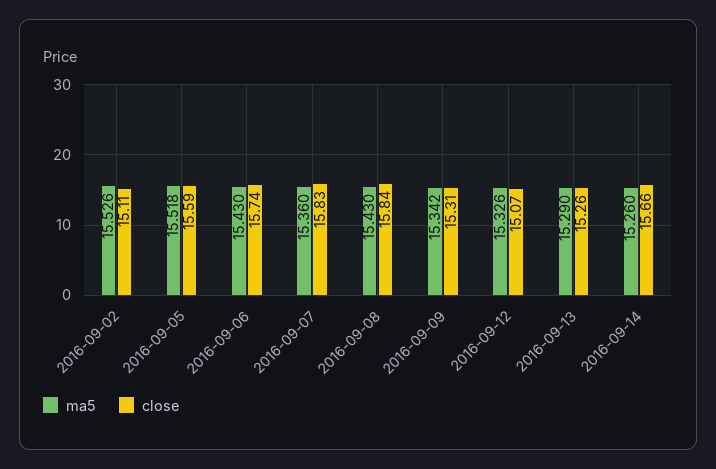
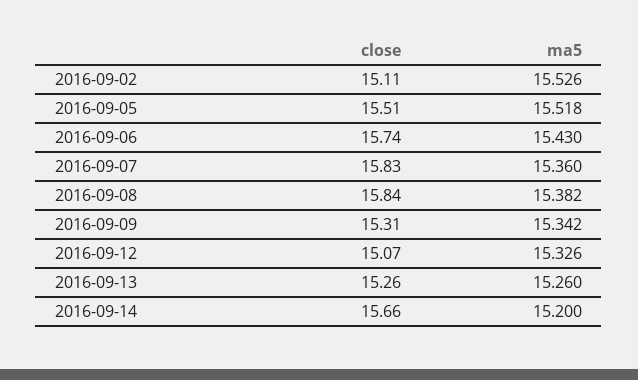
  {
    "ma5": {
      "2016-09-02": 15.526,
      "2016-09-05": 15.518,
      "2016-09-06": 15.43,
      "2016-09-07": 15.36,
-     "2016-09-08": 15.43,
+     "2016-09-08": 15.382,
      "2016-09-09": 15.342,
      "2016-09-12": 15.326,
-     "2016-09-13": 15.29,
+     "2016-09-13": 15.26,
-     "2016-09-14": 15.26
+     "2016-09-14": 15.2
    },
    "close": {
      "2016-09-02": 15.11,
-     "2016-09-05": 15.59,
+     "2016-09-05": 15.51,
      "2016-09-06": 15.74,
      "2016-09-07": 15.83,
      "2016-09-08": 15.84,
      "2016-09-09": 15.31,
      "2016-09-12": 15.07,
      "2016-09-13": 15.26,
      "2016-09-14": 15.66
    }
  }

